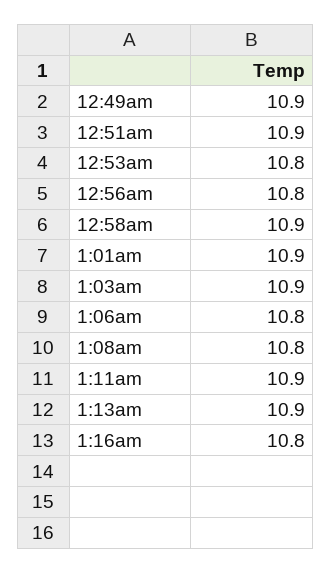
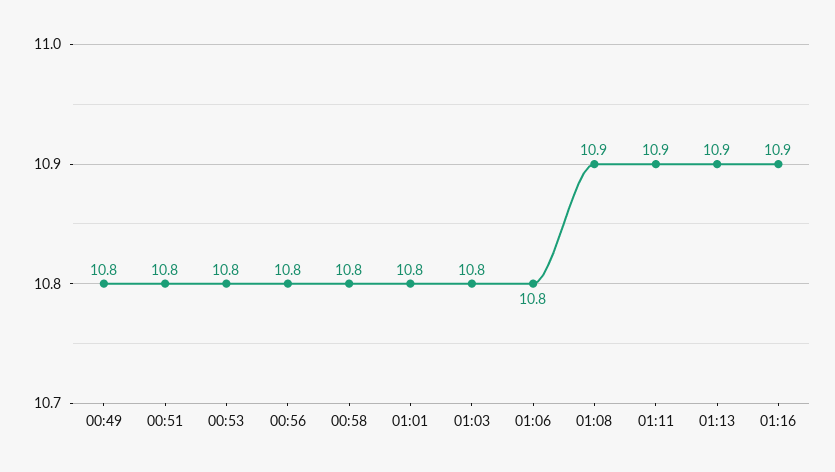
  {
-   "12:49am": 10.9,
+   "12:49am": 10.8,
-   "12:51am": 10.9,
+   "12:51am": 10.8,
    "12:53am": 10.8,
    "12:56am": 10.8,
-   "12:58am": 10.9,
+   "12:58am": 10.8,
-   "1:01am": 10.9,
+   "1:01am": 10.8,
-   "1:03am": 10.9,
+   "1:03am": 10.8,
    "1:06am": 10.8,
-   "1:08am": 10.8,
+   "1:08am": 10.9,
    "1:11am": 10.9,
    "1:13am": 10.9,
-   "1:16am": 10.8
+   "1:16am": 10.9
  }

